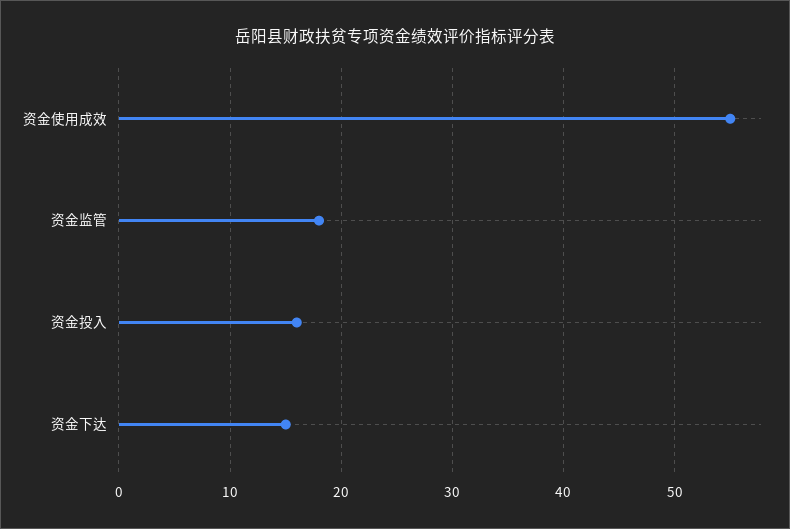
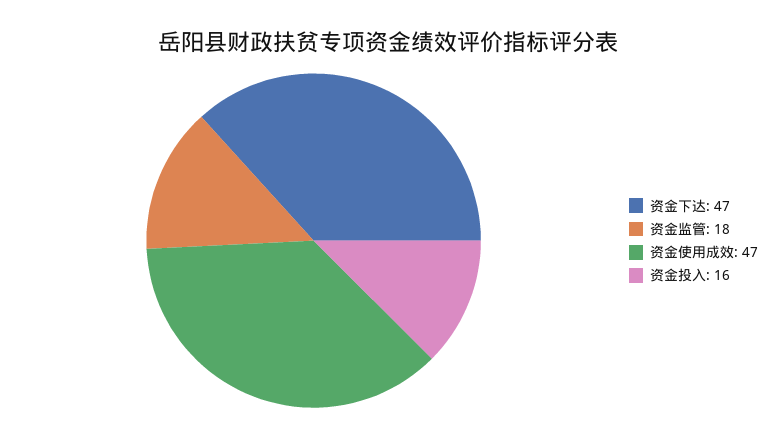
  {
-   "资金使用成效": 55,
+   "资金使用成效": 47,
    "资金监管": 18,
    "资金投入": 16,
-   "资金下达": 15
+   "资金下达": 47
  }

